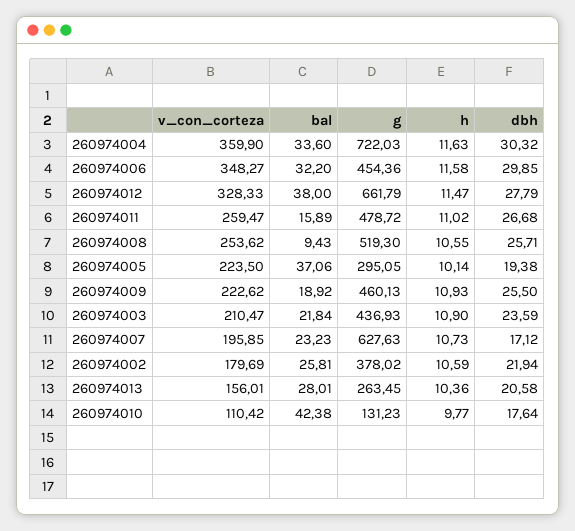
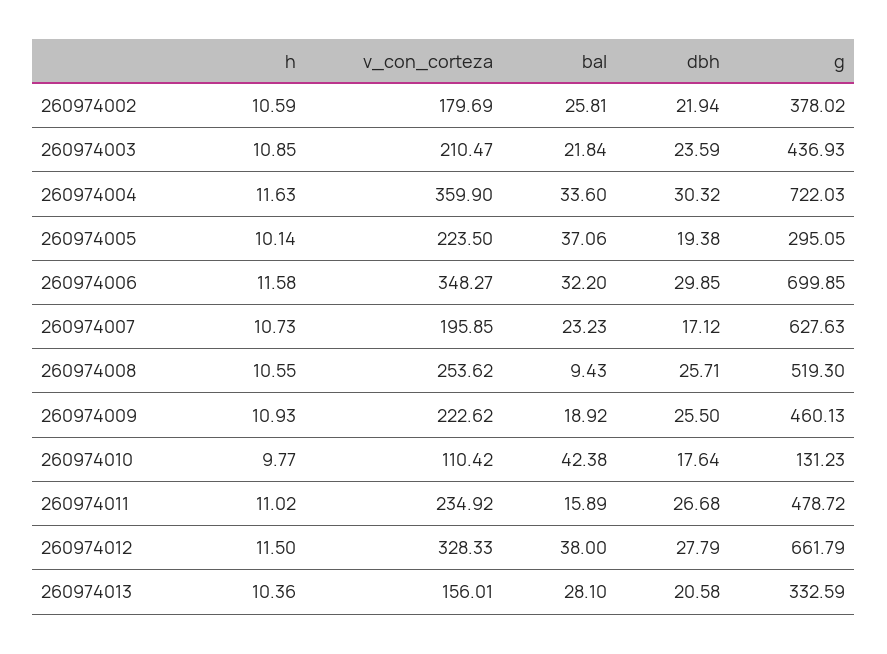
  {
    "v_con_corteza": {
      "260974004": 359.9,
      "260974006": 348.27,
      "260974012": 328.33,
-     "260974011": 259.47,
+     "260974011": 234.92,
      "260974008": 253.62,
      "260974005": 223.5,
      "260974009": 222.62,
      "260974003": 210.47,
      "260974007": 195.85,
      "260974002": 179.69,
      "260974013": 156.01,
      "260974010": 110.42
    },
    "bal": {
      "260974004": 33.6,
      "260974006": 32.2,
      "260974012": 38,
      "260974011": 15.89,
      "260974008": 9.43,
      "260974005": 37.06,
      "260974009": 18.92,
      "260974003": 21.84,
      "260974007": 23.23,
      "260974002": 25.81,
-     "260974013": 28.01,
+     "260974013": 28.1,
      "260974010": 42.38
    },
    "g": {
      "260974004": 722.03,
-     "260974006": 454.36,
+     "260974006": 699.85,
      "260974012": 661.79,
      "260974011": 478.72,
      "260974008": 519.3,
      "260974005": 295.05,
      "260974009": 460.13,
      "260974003": 436.93,
      "260974007": 627.63,
      "260974002": 378.02,
-     "260974013": 263.45,
+     "260974013": 332.59,
      "260974010": 131.23
    },
    "h": {
      "260974004": 11.63,
      "260974006": 11.58,
-     "260974012": 11.47,
+     "260974012": 11.5,
      "260974011": 11.02,
      "260974008": 10.55,
      "260974005": 10.14,
      "260974009": 10.93,
-     "260974003": 10.9,
+     "260974003": 10.85,
      "260974007": 10.73,
      "260974002": 10.59,
      "260974013": 10.36,
      "260974010": 9.77
    },
    "dbh": {
      "260974004": 30.32,
      "260974006": 29.85,
      "260974012": 27.79,
      "260974011": 26.68,
      "260974008": 25.71,
      "260974005": 19.38,
      "260974009": 25.5,
      "260974003": 23.59,
      "260974007": 17.12,
      "260974002": 21.94,
      "260974013": 20.58,
      "260974010": 17.64
    }
  }

